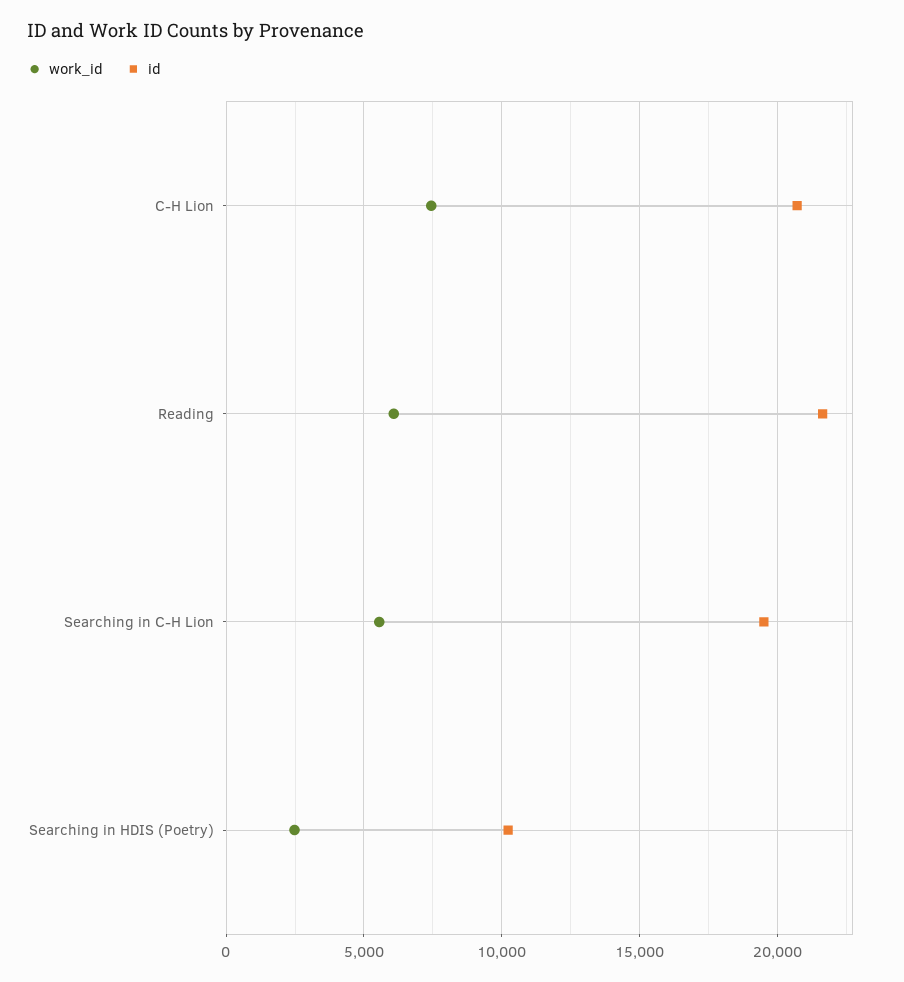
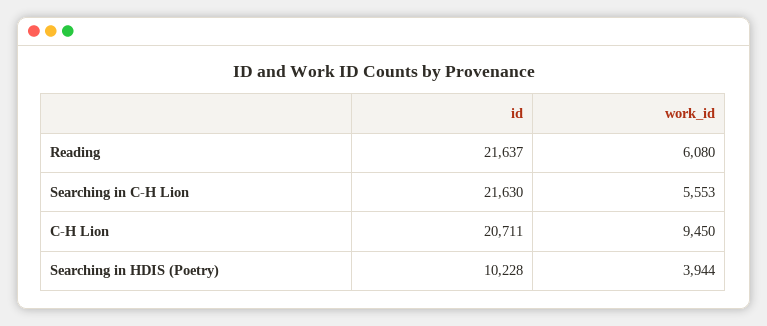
  {
    "work_id": {
-     "C-H Lion": 7500,
+     "C-H Lion": 9450,
      "Reading": 6080,
      "Searching in C-H Lion": 5553,
-     "Searching in HDIS (Poetry)": 2500
+     "Searching in HDIS (Poetry)": 3944
    },
    "id": {
      "C-H Lion": 20711,
      "Reading": 21637,
-     "Searching in C-H Lion": 19500,
+     "Searching in C-H Lion": 21630,
      "Searching in HDIS (Poetry)": 10228
    }
  }

